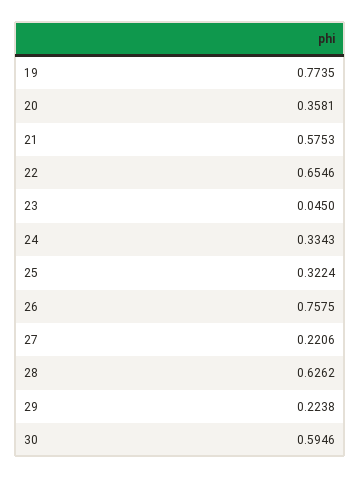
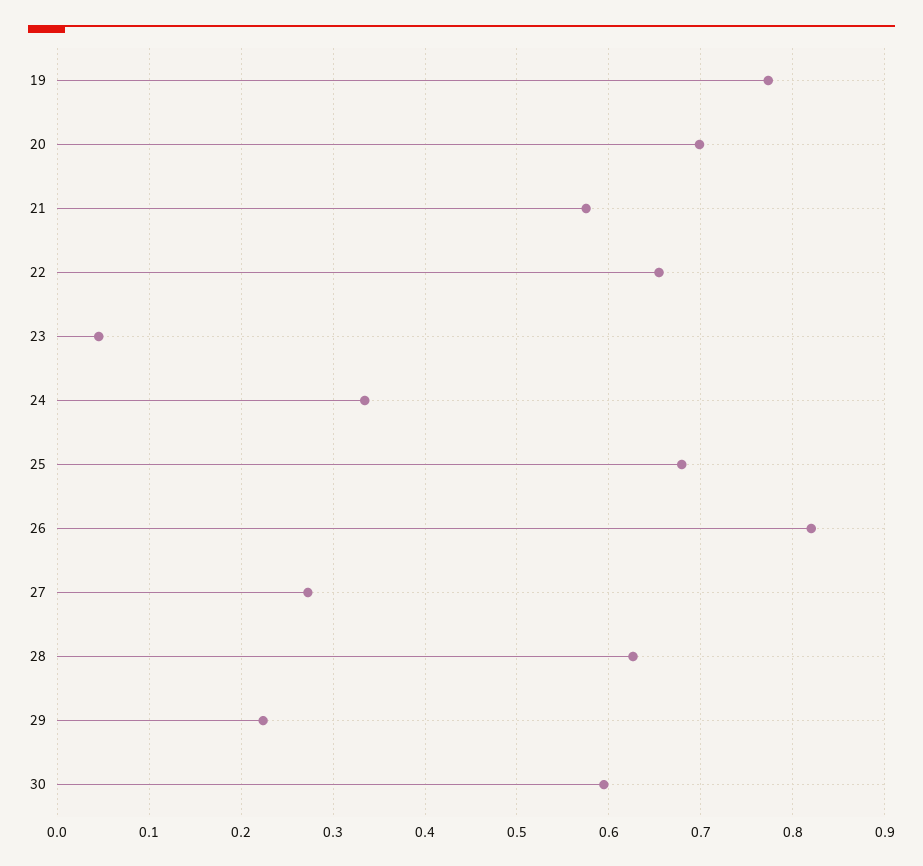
  {
    "19": 0.7735,
-   "20": 0.3581,
+   "20": 0.7,
    "21": 0.5753,
    "22": 0.6546,
    "23": 0.045,
    "24": 0.3343,
-   "25": 0.3224,
+   "25": 0.68,
-   "26": 0.7575,
+   "26": 0.82,
-   "27": 0.2206,
+   "27": 0.27,
    "28": 0.6262,
    "29": 0.2238,
    "30": 0.5946
  }

